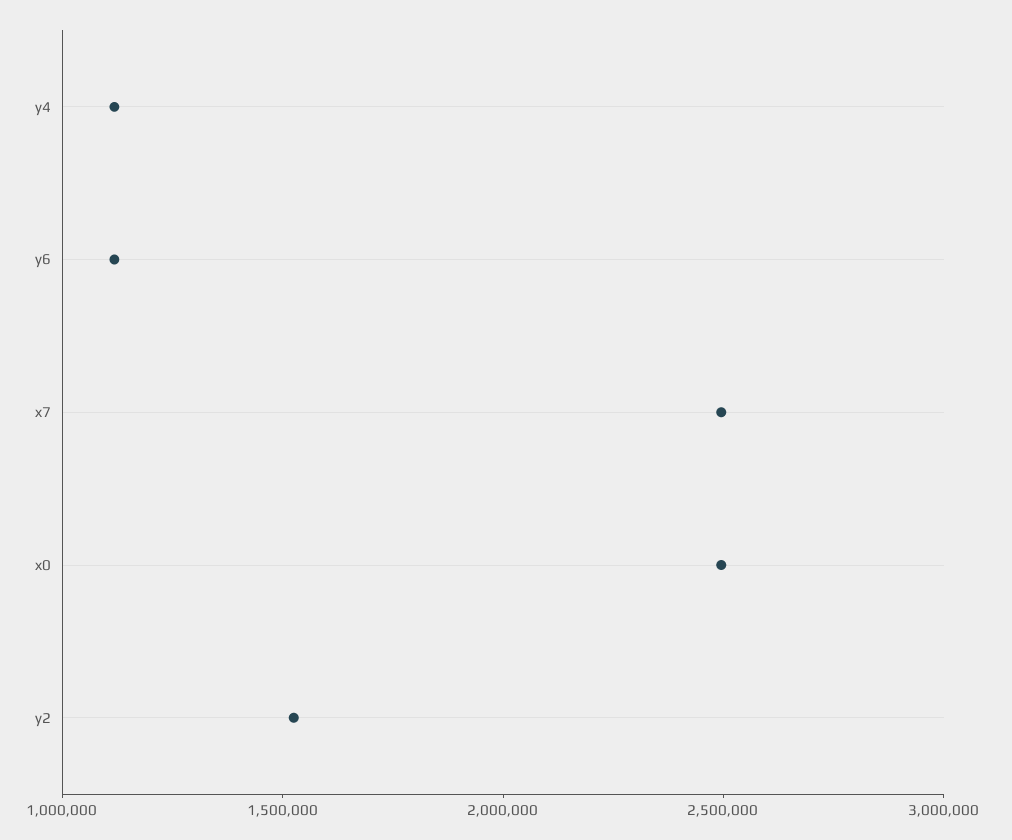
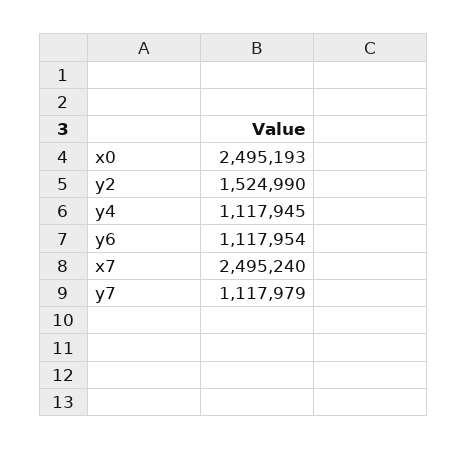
  {
    "y4": 1117945,
    "y6": 1117954,
    "x7": 2495240,
    "x0": 2495193,
-   "y2": 1524990
+   "y2": 1524990,
+   "y7": 1117979
  }

